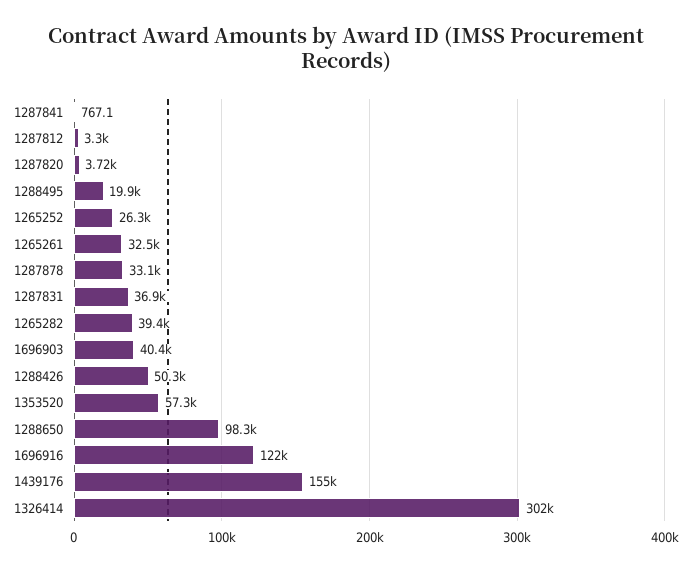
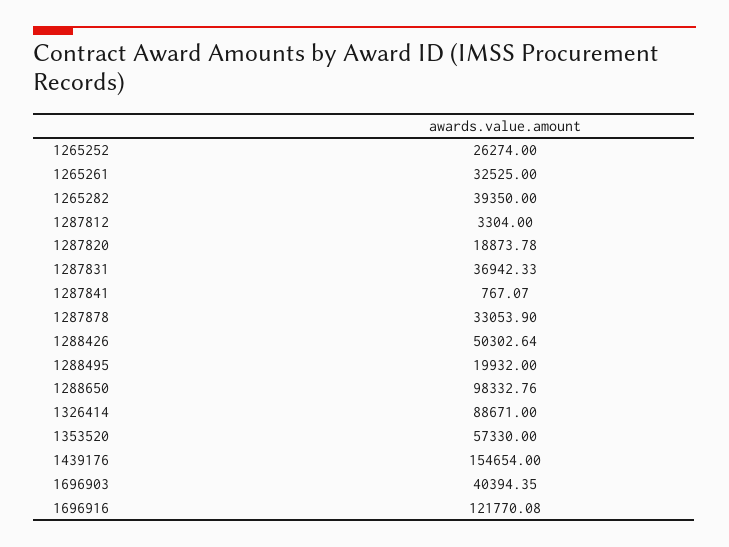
  {
    "1287841": 767.07,
    "1287812": 3304,
-   "1287820": 3720,
+   "1287820": 18873.78,
    "1288495": 19932,
    "1265252": 26274,
    "1265261": 32525,
    "1287878": 33053.9,
    "1287831": 36942.33,
    "1265282": 39350,
    "1696903": 40394.35,
    "1288426": 50302.64,
    "1353520": 57330,
    "1288650": 98332.76,
    "1696916": 121770.08,
    "1439176": 154654,
-   "1326414": 302000
+   "1326414": 88671
  }

